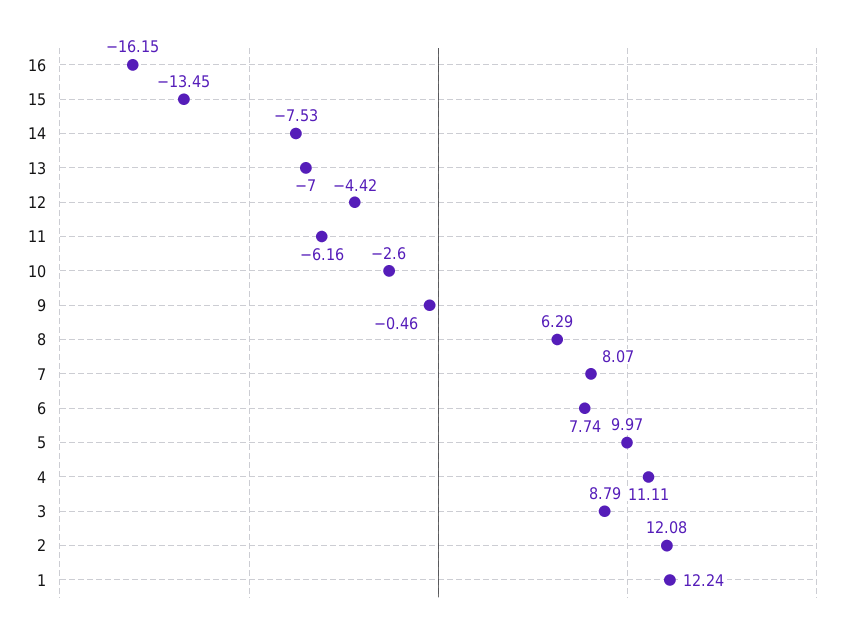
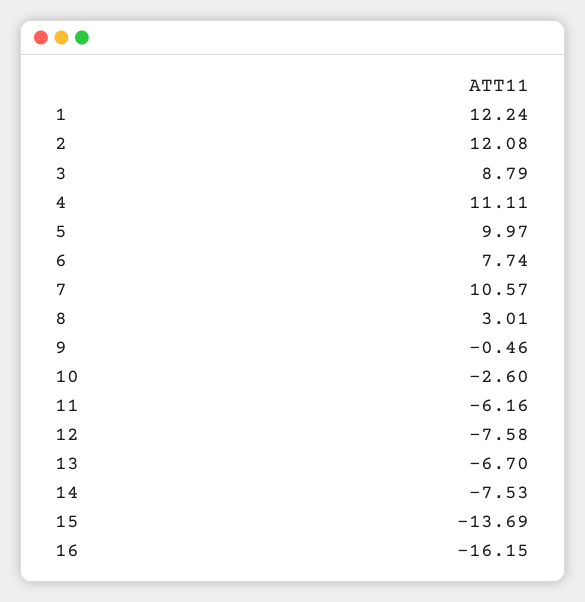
  {
    "16": -16.15,
-   "15": -13.45,
+   "15": -13.69,
    "14": -7.53,
-   "13": -7,
+   "13": -6.7,
-   "12": -4.42,
+   "12": -7.58,
    "11": -6.16,
    "10": -2.6,
    "9": -0.46,
-   "8": 6.29,
+   "8": 3.01,
-   "7": 8.07,
+   "7": 10.57,
    "6": 7.74,
    "5": 9.97,
    "4": 11.11,
    "3": 8.79,
    "2": 12.08,
    "1": 12.24
  }

